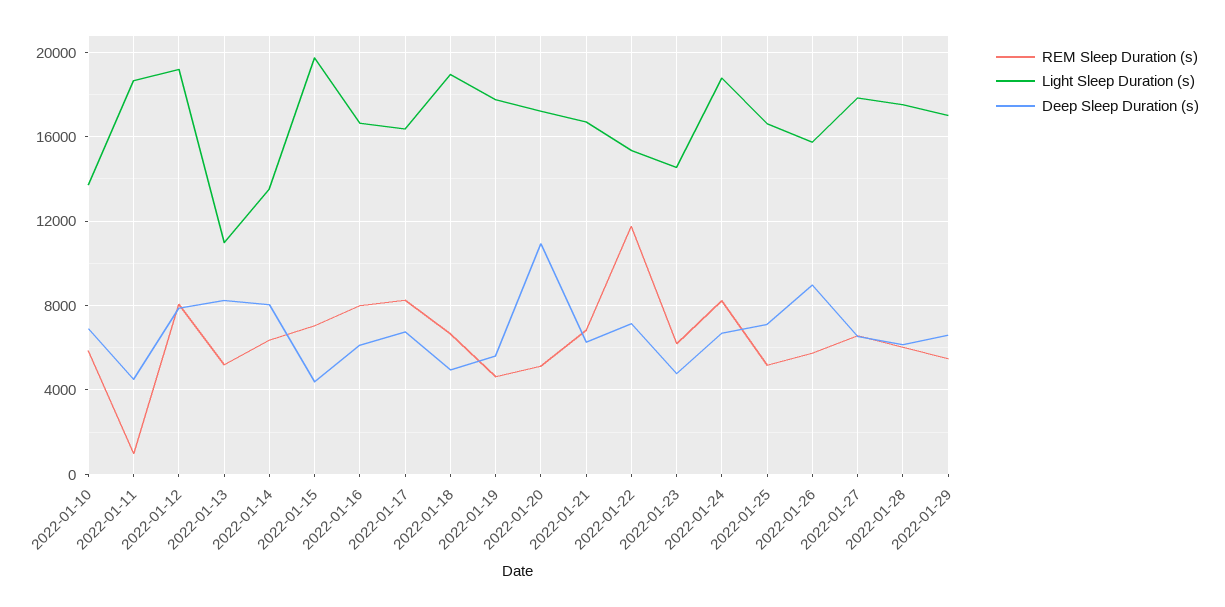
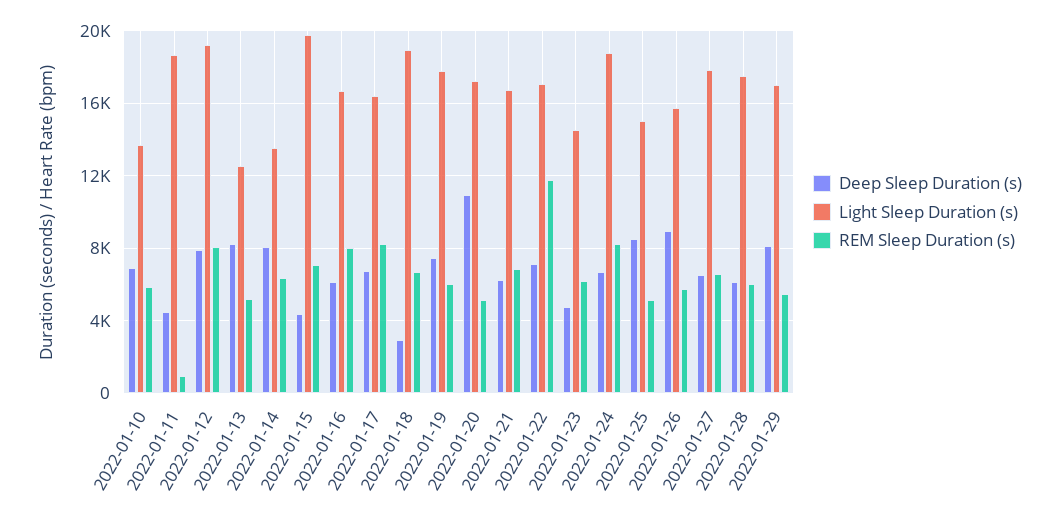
  {
    "REM Sleep Duration (s)": {
      "2022-01-10": 6000,
      "2022-01-11": 1000,
      "2022-01-12": 8000,
      "2022-01-13": 5000,
      "2022-01-14": 6500,
      "2022-01-15": 7000,
      "2022-01-16": 8000,
      "2022-01-17": 8500,
      "2022-01-18": 6500,
-     "2022-01-19": 4500,
+     "2022-01-19": 6000,
      "2022-01-20": 5000,
      "2022-01-21": 7000,
      "2022-01-22": 12000,
      "2022-01-23": 6000,
      "2022-01-24": 8000,
      "2022-01-25": 5000,
      "2022-01-26": 5500,
      "2022-01-27": 6500,
      "2022-01-28": 6000,
      "2022-01-29": 5500
    },
    "Light Sleep Duration (s)": {
      "2022-01-10": 13500,
      "2022-01-11": 18500,
      "2022-01-12": 19000,
-     "2022-01-13": 11000,
+     "2022-01-13": 12500,
      "2022-01-14": 13500,
      "2022-01-15": 19500,
      "2022-01-16": 16500,
      "2022-01-17": 16500,
      "2022-01-18": 19000,
      "2022-01-19": 18000,
      "2022-01-20": 17000,
      "2022-01-21": 16500,
-     "2022-01-22": 15500,
+     "2022-01-22": 17000,
      "2022-01-23": 14500,
      "2022-01-24": 19000,
-     "2022-01-25": 16500,
+     "2022-01-25": 15000,
      "2022-01-26": 16000,
      "2022-01-27": 18000,
      "2022-01-28": 17500,
      "2022-01-29": 17000
    },
    "Deep Sleep Duration (s)": {
      "2022-01-10": 7000,
      "2022-01-11": 4500,
      "2022-01-12": 8000,
      "2022-01-13": 8500,
      "2022-01-14": 8000,
      "2022-01-15": 4500,
      "2022-01-16": 6000,
      "2022-01-17": 7000,
-     "2022-01-18": 5000,
+     "2022-01-18": 3000,
-     "2022-01-19": 5500,
+     "2022-01-19": 7500,
      "2022-01-20": 11000,
      "2022-01-21": 6500,
      "2022-01-22": 7000,
      "2022-01-23": 5000,
      "2022-01-24": 6500,
-     "2022-01-25": 7000,
+     "2022-01-25": 8500,
      "2022-01-26": 9000,
      "2022-01-27": 6500,
      "2022-01-28": 6000,
-     "2022-01-29": 6500
+     "2022-01-29": 8000
    }
  }

